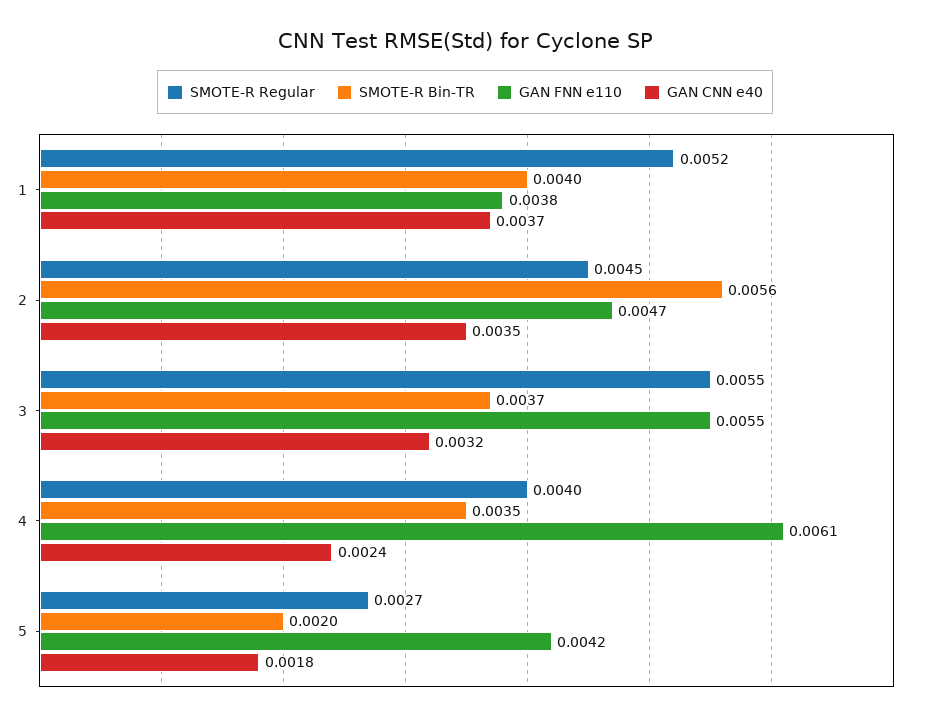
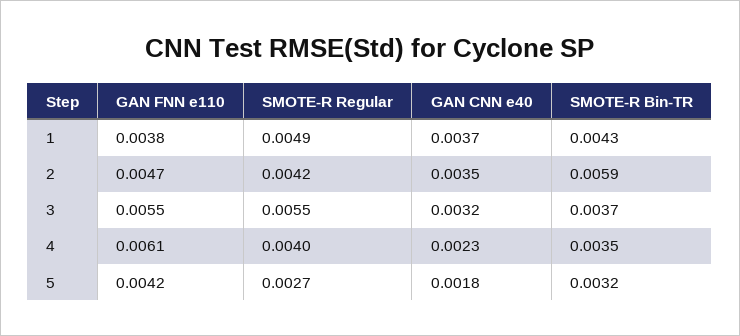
  {
    "SMOTE-R Regular": {
-     "1": 0.0052,
+     "1": 0.0049,
-     "2": 0.0045,
+     "2": 0.0042,
      "3": 0.0055,
      "4": 0.004,
      "5": 0.0027
    },
    "SMOTE-R Bin-TR": {
-     "1": 0.004,
+     "1": 0.0043,
-     "2": 0.0056,
+     "2": 0.0059,
      "3": 0.0037,
      "4": 0.0035,
-     "5": 0.002
+     "5": 0.0032
    },
    "GAN FNN e110": {
      "1": 0.0038,
      "2": 0.0047,
      "3": 0.0055,
      "4": 0.0061,
      "5": 0.0042
    },
    "GAN CNN e40": {
      "1": 0.0037,
      "2": 0.0035,
      "3": 0.0032,
-     "4": 0.0024,
+     "4": 0.0023,
      "5": 0.0018
    }
  }

